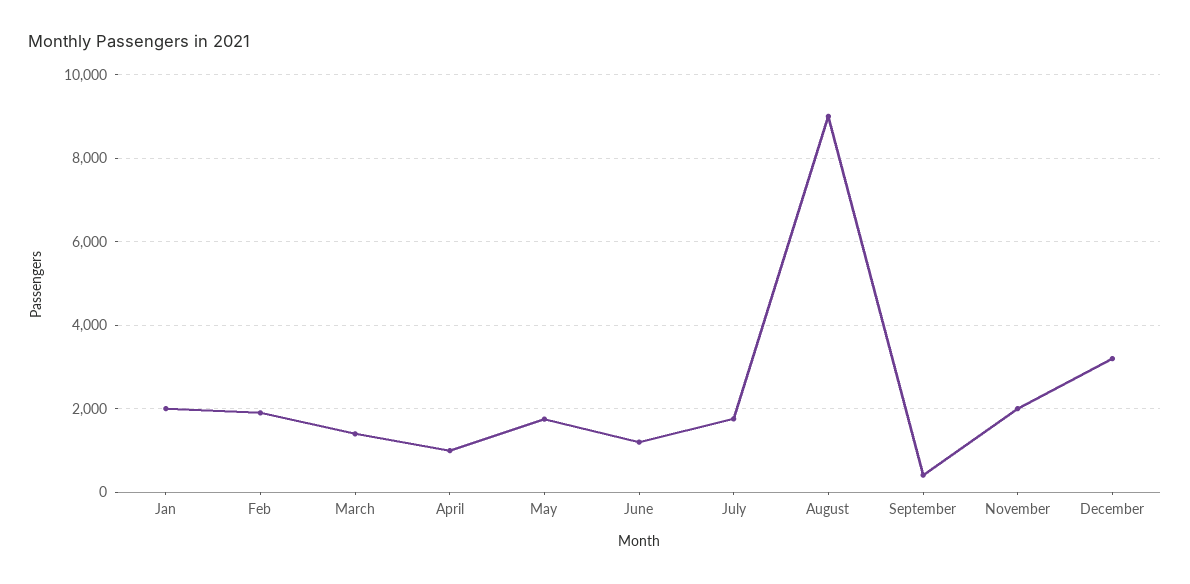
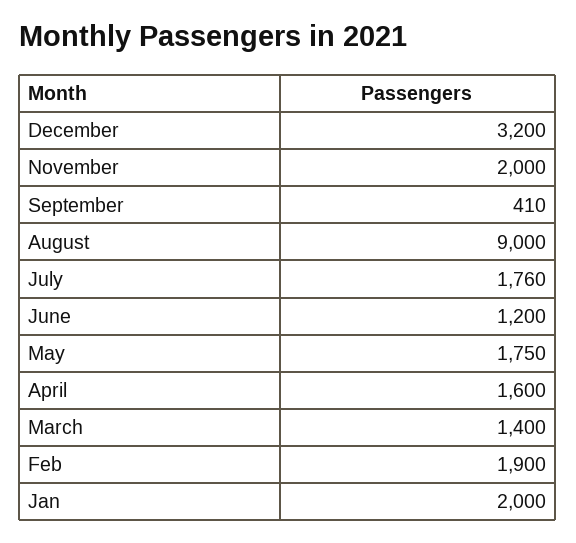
  {
    "Jan": 2000,
    "Feb": 1900,
    "March": 1400,
-   "April": 1000,
+   "April": 1600,
    "May": 1750,
    "June": 1200,
    "July": 1760,
    "August": 9000,
    "September": 410,
    "November": 2000,
    "December": 3200
  }

